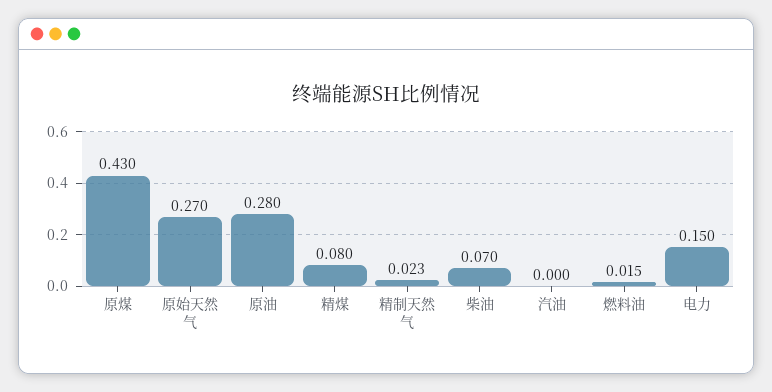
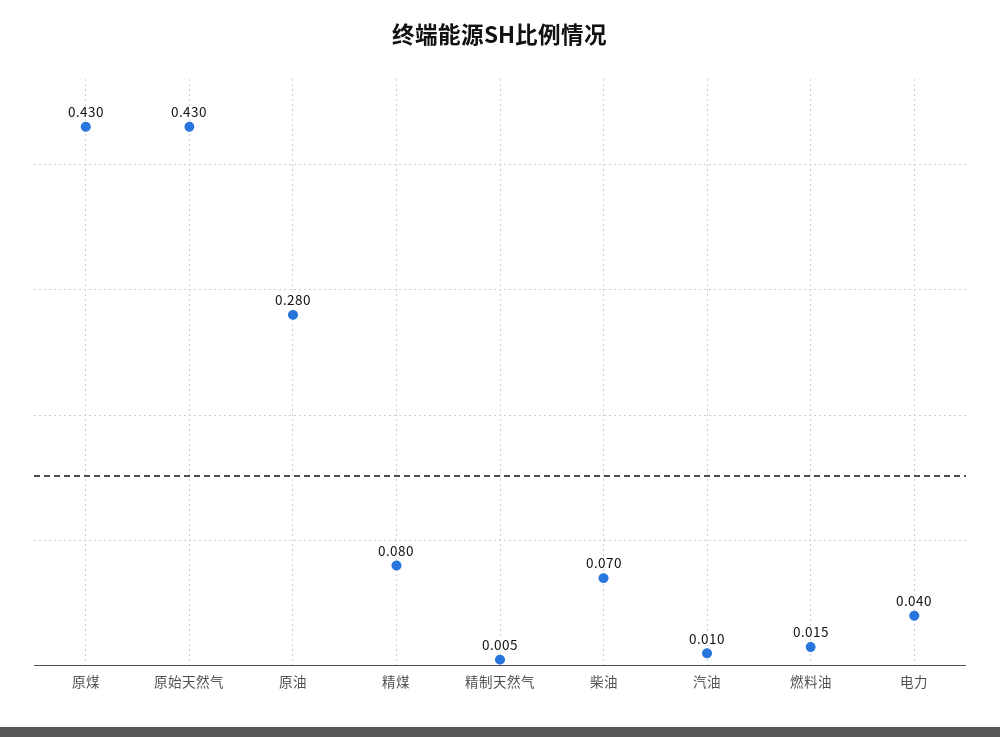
  {
    "原煤": 0.43,
-   "原始天然气": 0.27,
+   "原始天然气": 0.43,
    "原油": 0.28,
    "精煤": 0.08,
-   "精制天然气": 0.023,
+   "精制天然气": 0.005,
    "柴油": 0.07,
-   "汽油": 0,
+   "汽油": 0.01,
    "燃料油": 0.015,
-   "电力": 0.15
+   "电力": 0.04
  }

